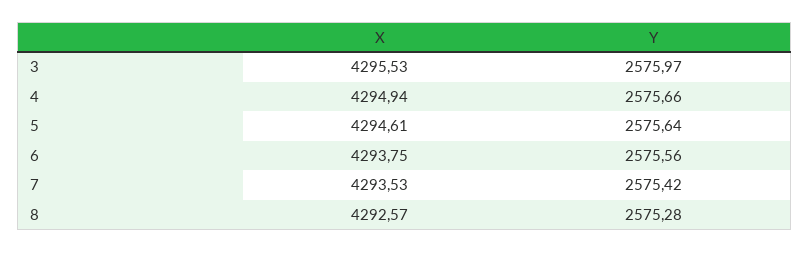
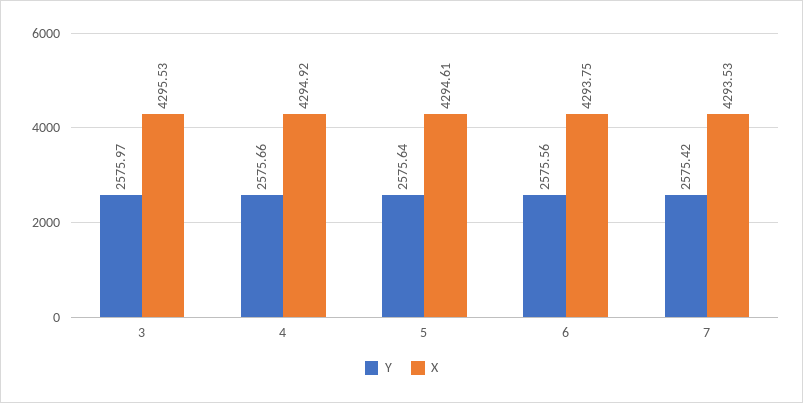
  {
    "X": {
      "3": 4295.53,
-     "4": 4294.94,
+     "4": 4294.92,
      "5": 4294.61,
      "6": 4293.75,
-     "7": 4293.53,
+     "7": 4293.53
-     "8": 4292.57
    },
    "Y": {
      "3": 2575.97,
      "4": 2575.66,
      "5": 2575.64,
      "6": 2575.56,
-     "7": 2575.42,
+     "7": 2575.42
-     "8": 2575.28
    }
  }

